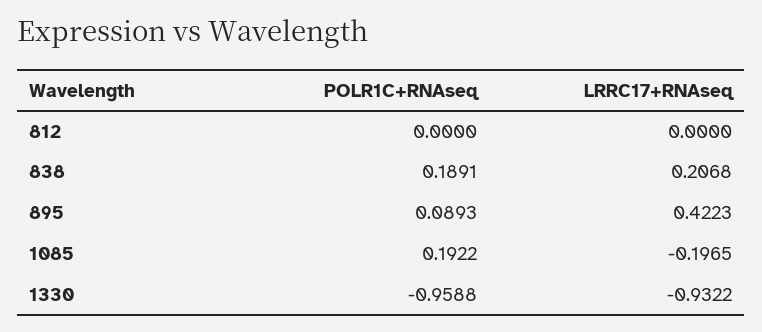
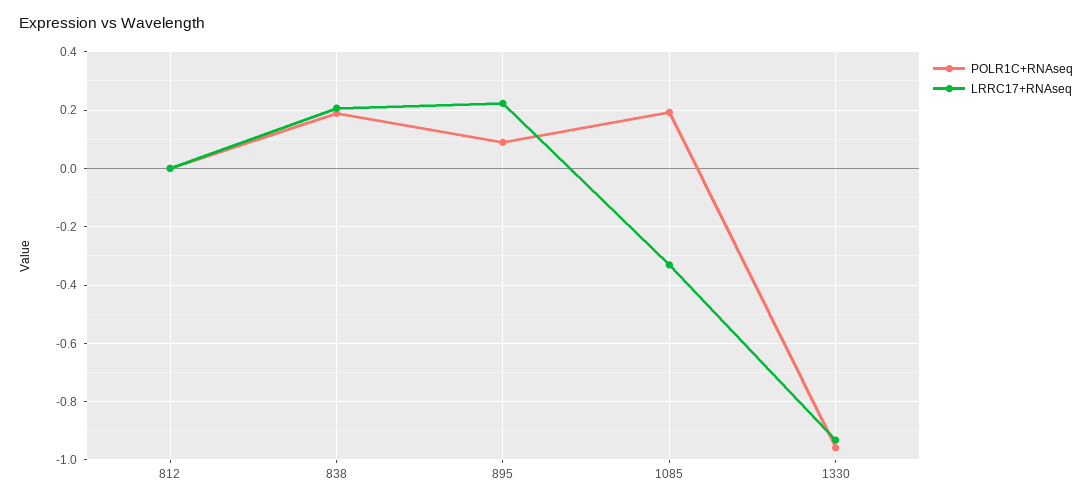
  {
    "POLR1C+RNAseq": {
      "812": 0,
      "838": 0.1891,
      "895": 0.0893,
      "1085": 0.1922,
      "1330": -0.9588
    },
    "LRRC17+RNAseq": {
      "812": 0,
      "838": 0.2068,
-     "895": 0.4223,
+     "895": 0.225,
-     "1085": -0.1965,
+     "1085": -0.325,
      "1330": -0.9322
    }
  }

